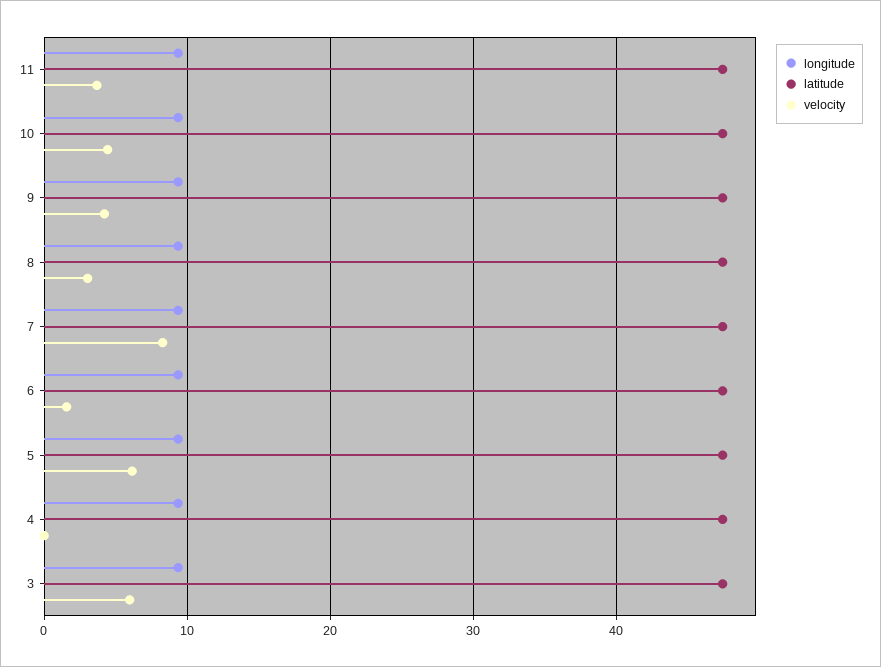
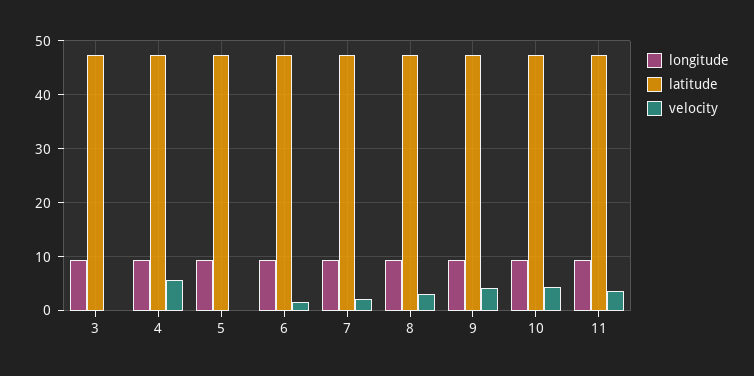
  {
    "longitude": {
      "11": 9,
      "10": 9,
      "9": 9,
      "8": 9,
      "7": 9,
      "6": 9,
      "5": 9,
      "4": 9,
      "3": 9
    },
    "latitude": {
      "11": 47,
      "10": 47,
      "9": 47,
      "8": 47,
      "7": 47,
      "6": 47,
      "5": 47,
      "4": 47,
      "3": 47
    },
    "velocity": {
      "11": 4,
      "10": 4,
      "9": 4,
      "8": 3,
-     "7": 8,
+     "7": 2,
      "6": 2,
-     "5": 6,
+     "5": 0,
-     "4": 0,
+     "4": 6,
-     "3": 6
+     "3": 0
    }
  }

